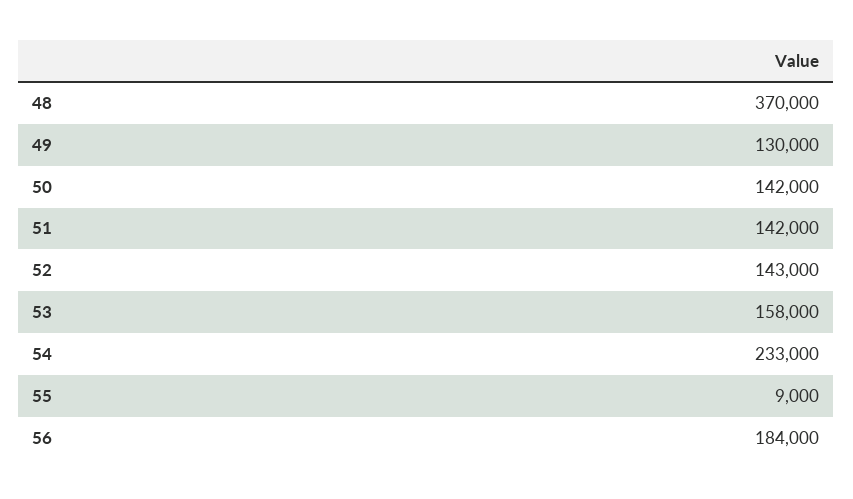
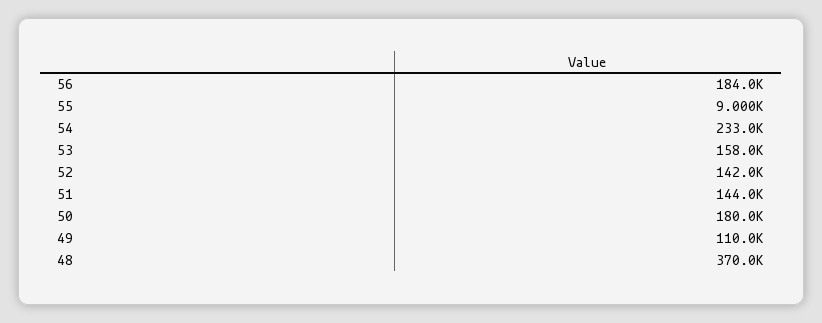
  {
    "48": 370000,
-   "49": 130000,
+   "49": 110000,
-   "50": 142000,
+   "50": 180000,
-   "51": 142000,
+   "51": 144000,
-   "52": 143000,
+   "52": 142000,
    "53": 158000,
    "54": 233000,
    "55": 9000,
    "56": 184000
  }

